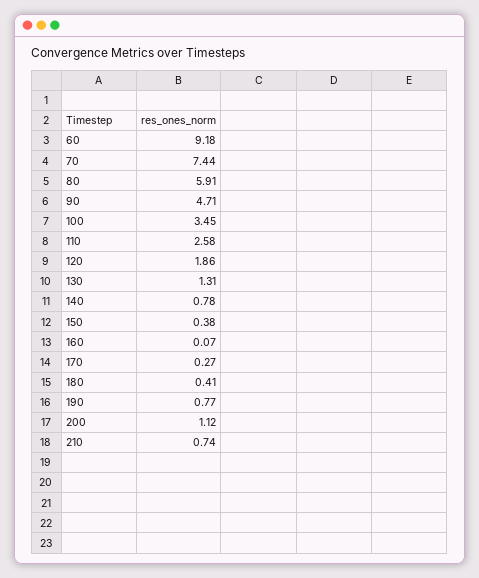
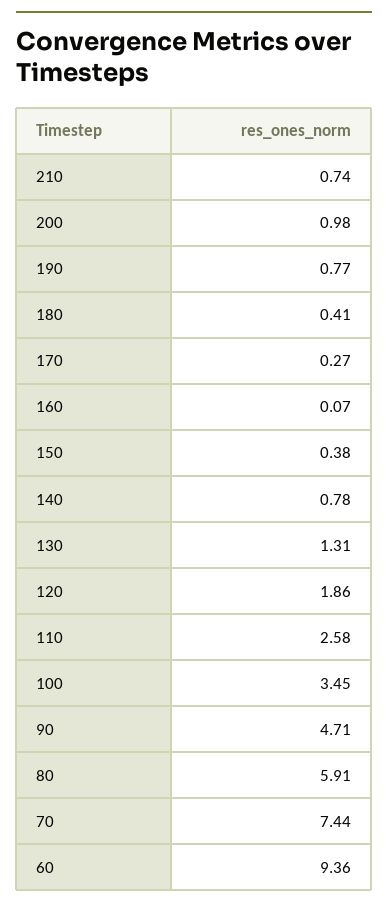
  {
-   "60": 9.18,
+   "60": 9.36,
    "70": 7.44,
    "80": 5.91,
    "90": 4.71,
    "100": 3.45,
    "110": 2.58,
    "120": 1.86,
    "130": 1.31,
    "140": 0.78,
    "150": 0.38,
    "160": 0.07,
    "170": 0.27,
    "180": 0.41,
    "190": 0.77,
-   "200": 1.12,
+   "200": 0.98,
    "210": 0.74
  }

